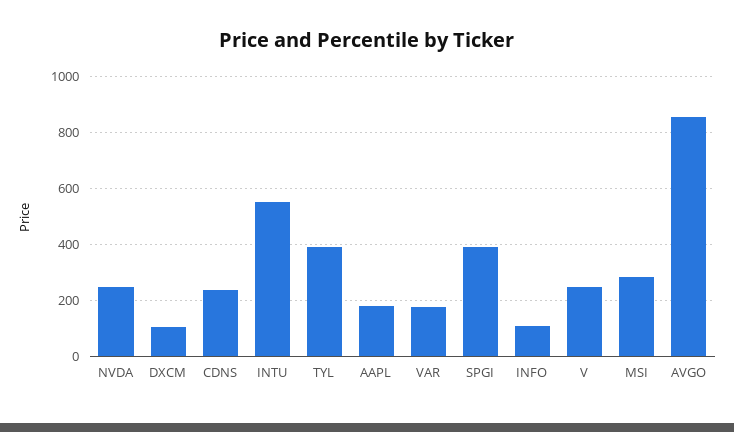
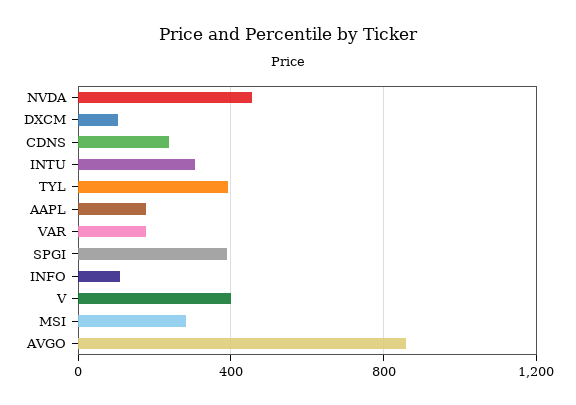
  {
-   "NVDA": 250,
+   "NVDA": 450,
    "DXCM": 100,
    "CDNS": 250,
-   "INTU": 550,
+   "INTU": 300,
    "TYL": 400,
    "AAPL": 175,
    "VAR": 175,
    "SPGI": 400,
    "INFO": 100,
-   "V": 250,
+   "V": 400,
    "MSI": 275,
    "AVGO": 850
  }

